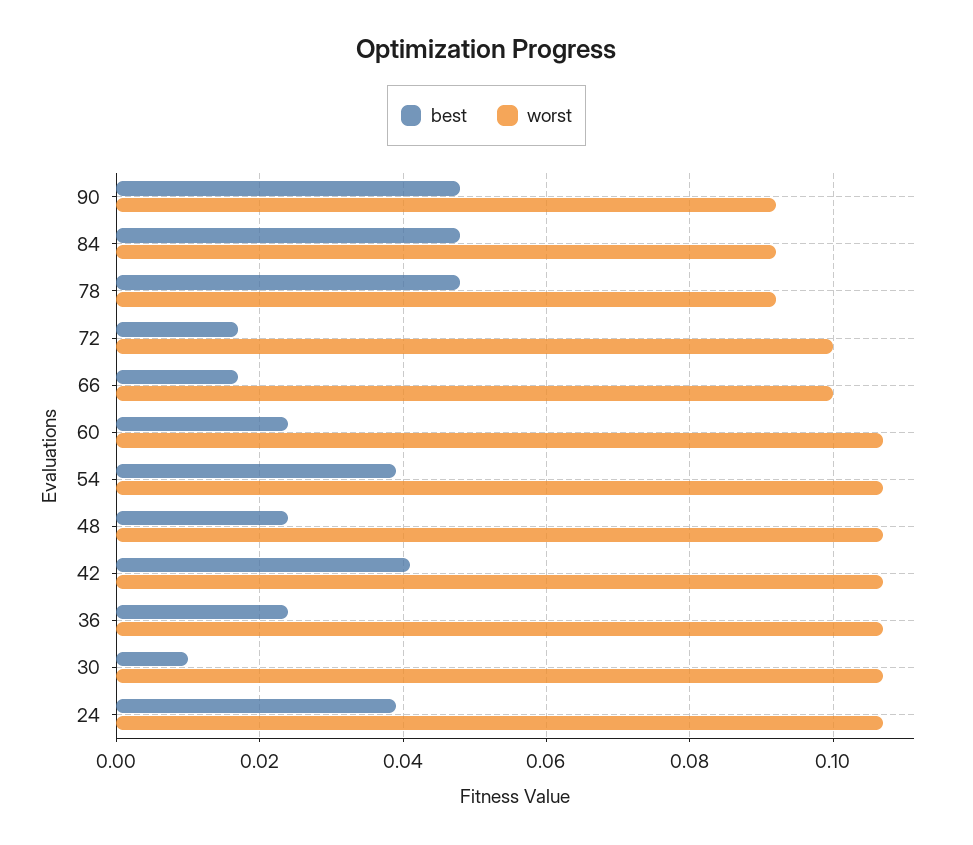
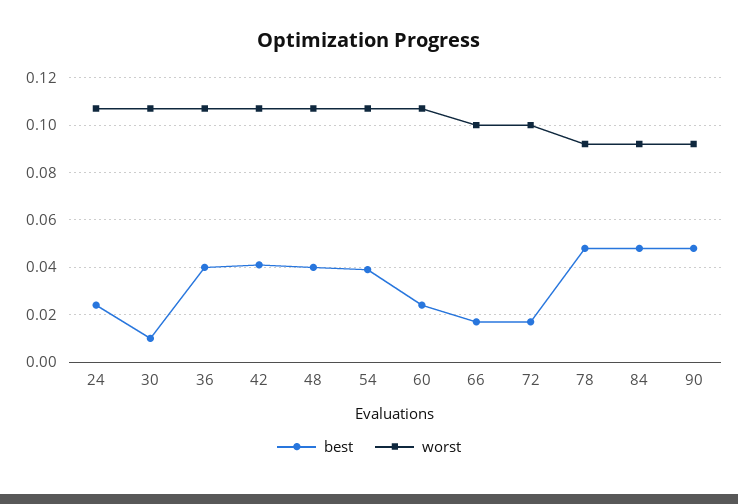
  {
    "best": {
      "90": 0.05,
      "84": 0.05,
      "78": 0.05,
      "72": 0.015,
      "66": 0.015,
      "60": 0.025,
      "54": 0.04,
-     "48": 0.025,
+     "48": 0.04,
      "42": 0.04,
-     "36": 0.025,
+     "36": 0.04,
      "30": 0.01,
-     "24": 0.04
+     "24": 0.025
    },
    "worst": {
      "90": 0.09,
      "84": 0.09,
      "78": 0.09,
      "72": 0.1,
      "66": 0.1,
      "60": 0.105,
      "54": 0.105,
      "48": 0.105,
      "42": 0.105,
      "36": 0.105,
      "30": 0.105,
      "24": 0.105
    }
  }

